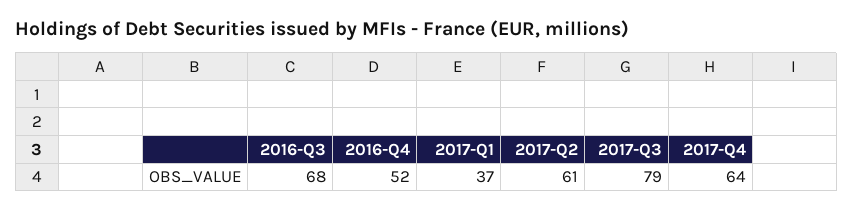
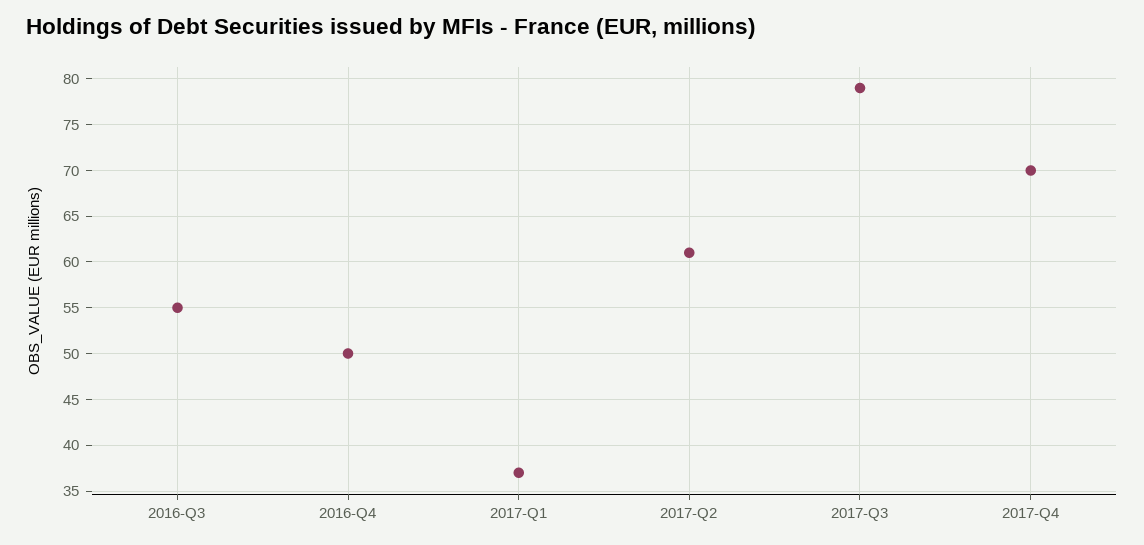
  {
-   "2016-Q3": 68,
+   "2016-Q3": 55,
-   "2016-Q4": 52,
+   "2016-Q4": 50,
    "2017-Q1": 37,
    "2017-Q2": 61,
    "2017-Q3": 79,
-   "2017-Q4": 64
+   "2017-Q4": 70
  }

